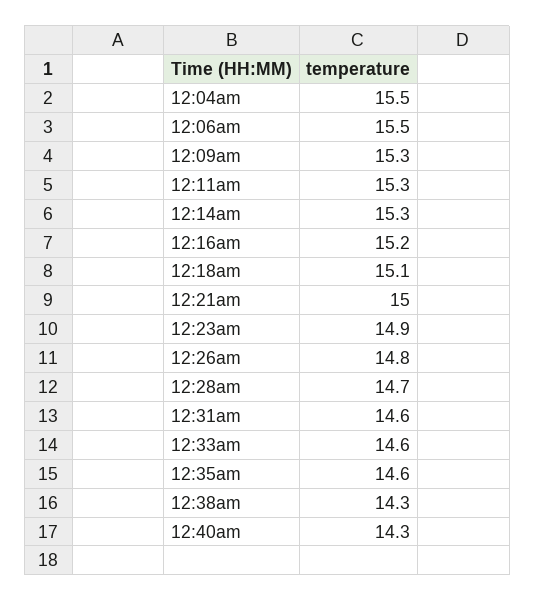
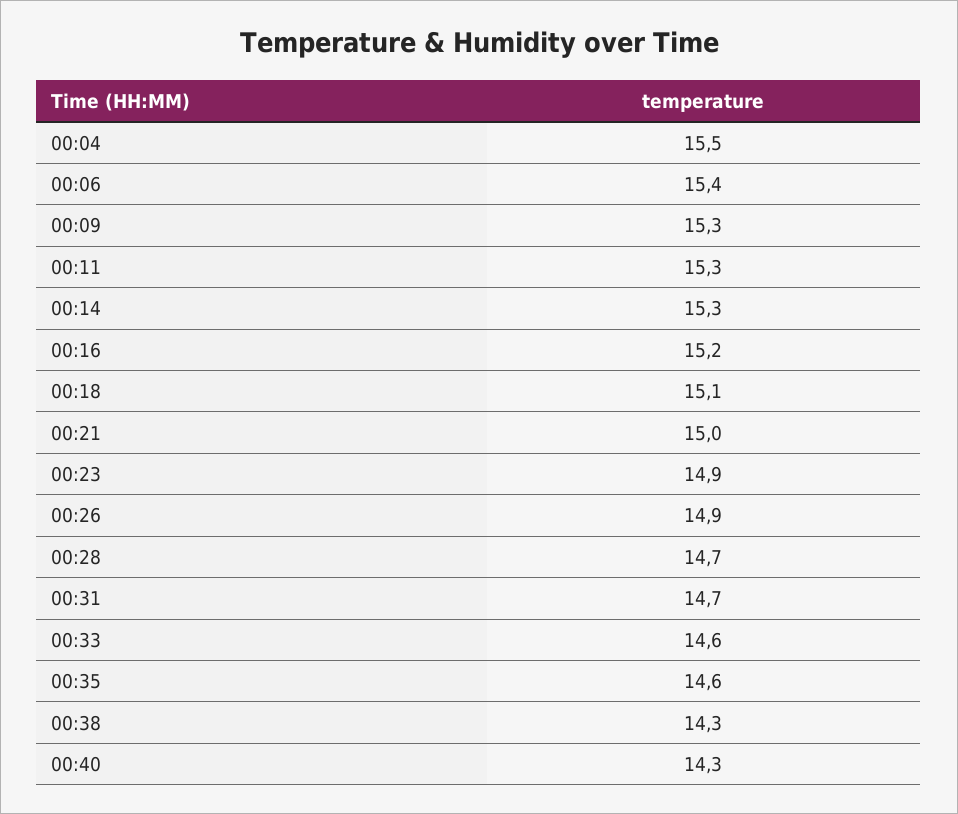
  {
    "12:04am": 15.5,
-   "12:06am": 15.5,
+   "12:06am": 15.4,
    "12:09am": 15.3,
    "12:11am": 15.3,
    "12:14am": 15.3,
    "12:16am": 15.2,
    "12:18am": 15.1,
    "12:21am": 15,
    "12:23am": 14.9,
-   "12:26am": 14.8,
+   "12:26am": 14.9,
    "12:28am": 14.7,
-   "12:31am": 14.6,
+   "12:31am": 14.7,
    "12:33am": 14.6,
    "12:35am": 14.6,
    "12:38am": 14.3,
    "12:40am": 14.3
  }

